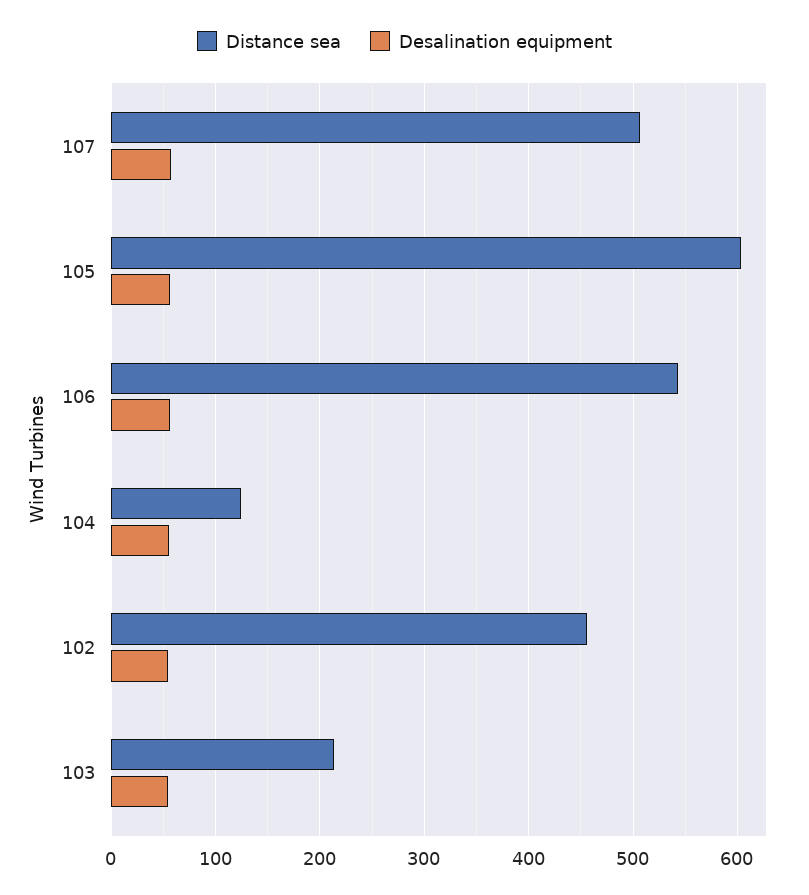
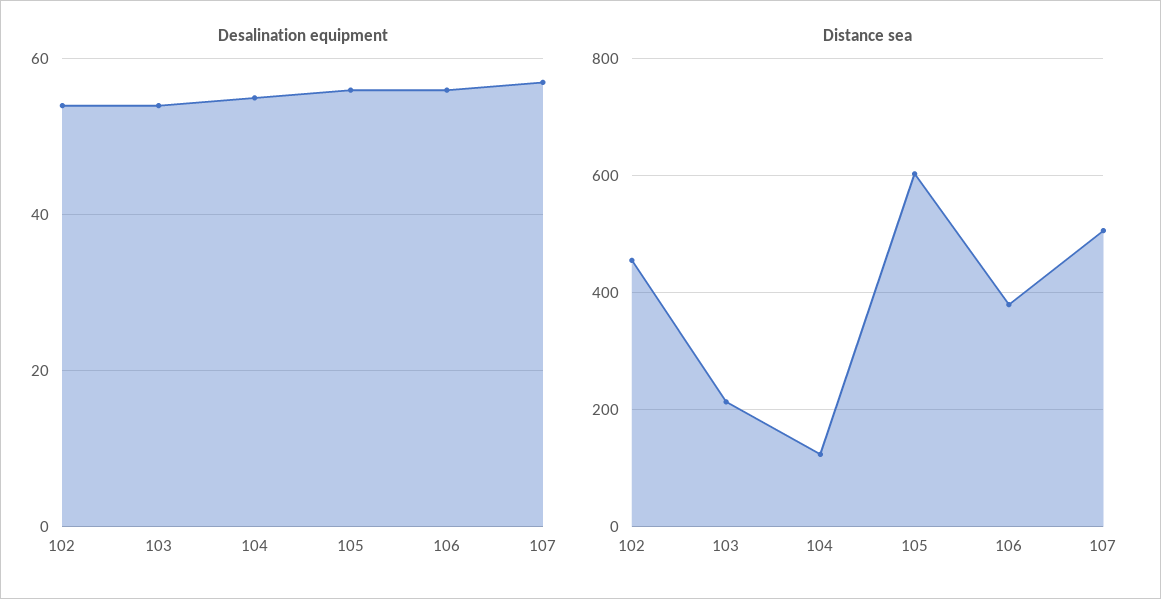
  {
    "Distance sea": {
      "107": 510,
      "105": 600,
-     "106": 540,
+     "106": 380,
      "104": 120,
      "102": 460,
      "103": 210
    },
    "Desalination equipment": {
      "107": 55,
      "105": 55,
      "106": 55,
      "104": 55,
      "102": 55,
      "103": 55
    }
  }

